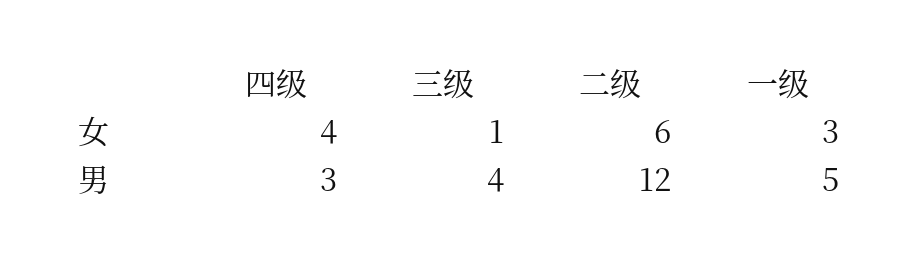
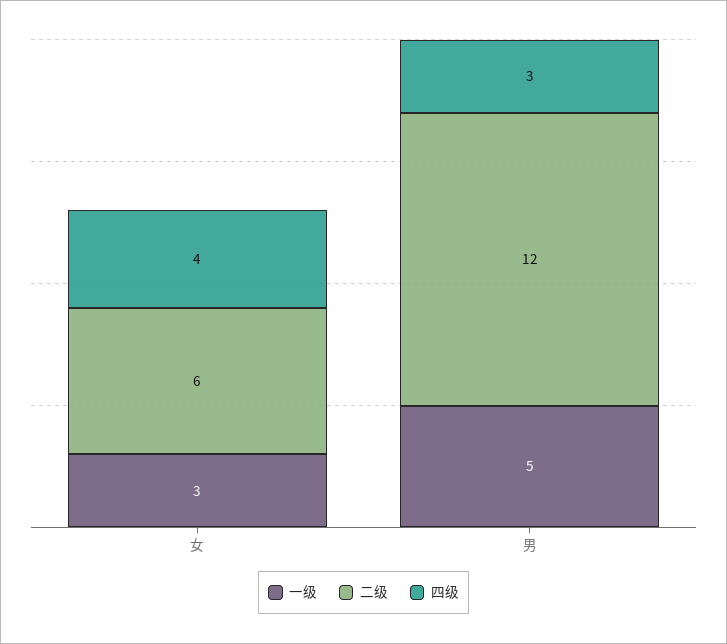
  {
    "四级": {
      "女": 4,
      "男": 3
    },
-   "三级": {
-     "女": 1,
-     "男": 4
-   },
    "二级": {
      "女": 6,
      "男": 12
    },
    "一级": {
      "女": 3,
      "男": 5
    }
  }

